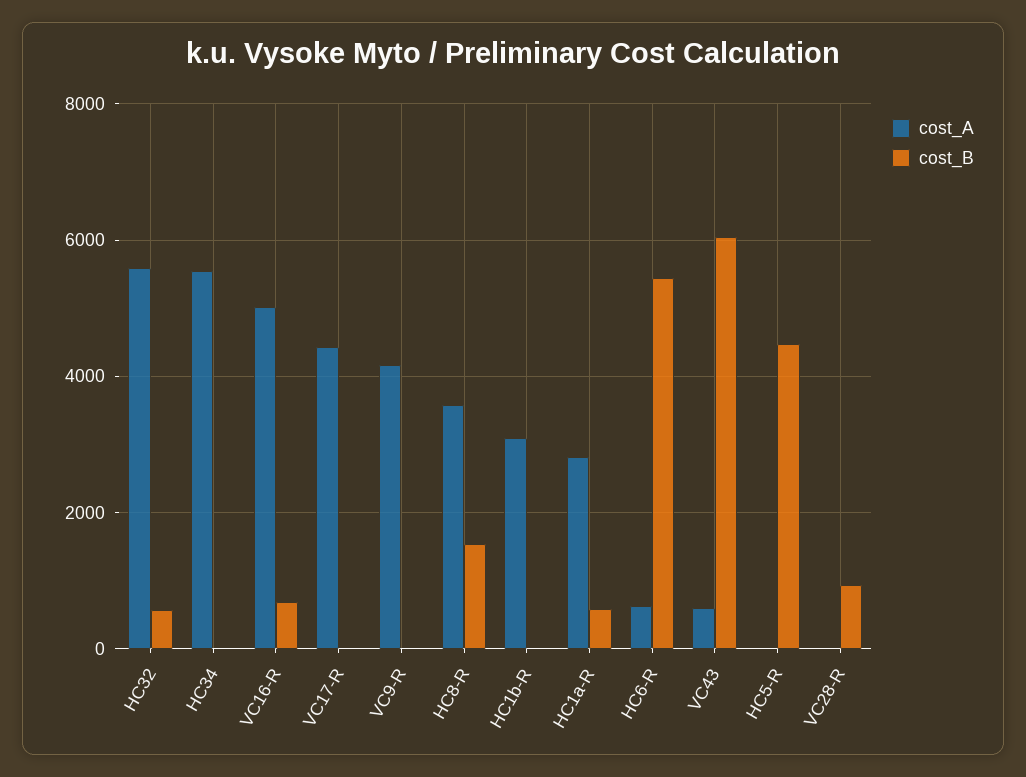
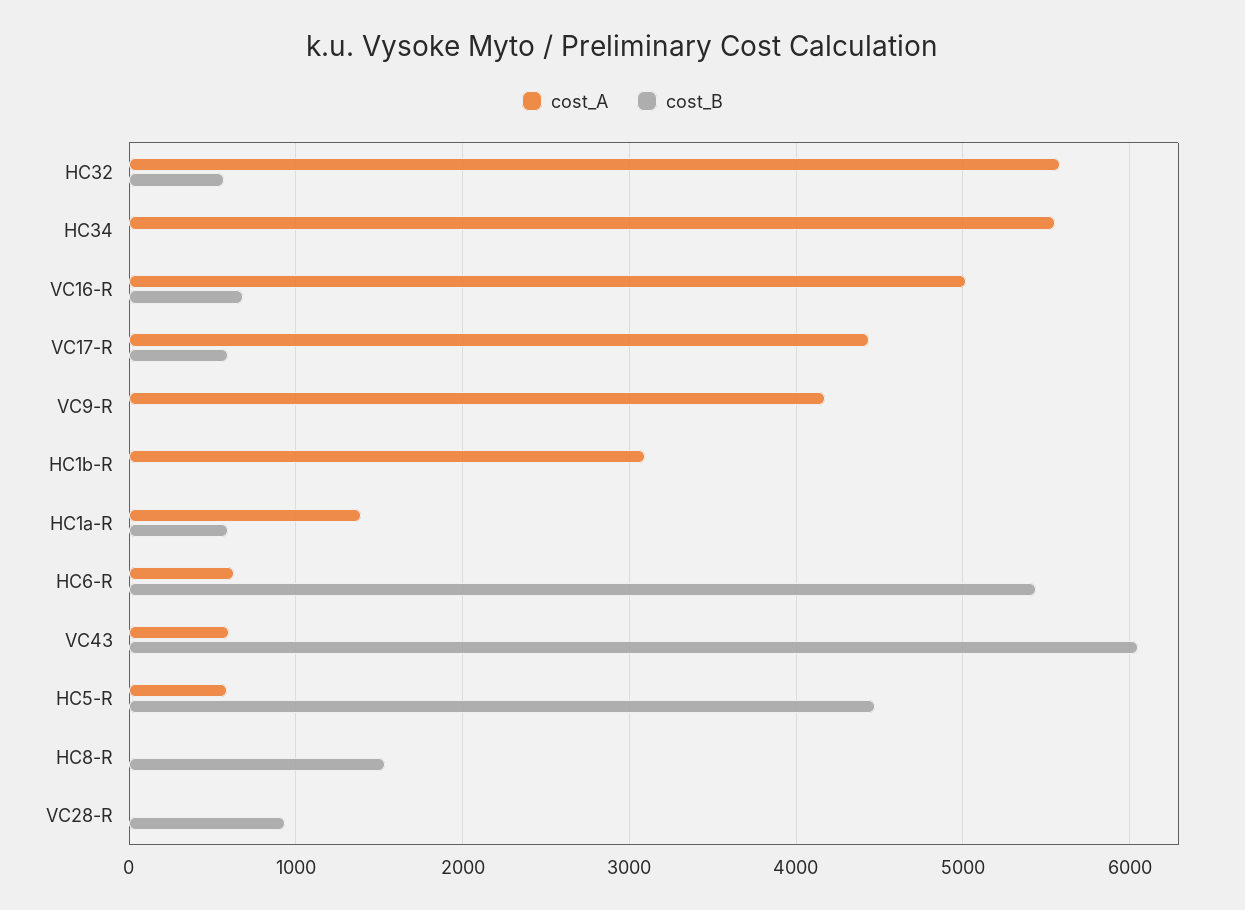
  {
    "cost_A": {
      "HC32": 5600,
      "HC34": 5600,
      "VC16-R": 5000,
      "VC17-R": 4400,
      "VC9-R": 4200,
-     "HC8-R": 3600,
+     "HC8-R": 0,
      "HC1b-R": 3100,
-     "HC1a-R": 2800,
+     "HC1a-R": 1400,
      "HC6-R": 600,
      "VC43": 600,
-     "HC5-R": 0,
+     "HC5-R": 600,
      "VC28-R": 0
    },
    "cost_B": {
      "HC32": 600,
      "HC34": 0,
      "VC16-R": 700,
-     "VC17-R": 0,
+     "VC17-R": 600,
      "VC9-R": 0,
      "HC8-R": 1500,
      "HC1b-R": 0,
      "HC1a-R": 600,
      "HC6-R": 5400,
      "VC43": 6000,
      "HC5-R": 4500,
      "VC28-R": 900
    }
  }

